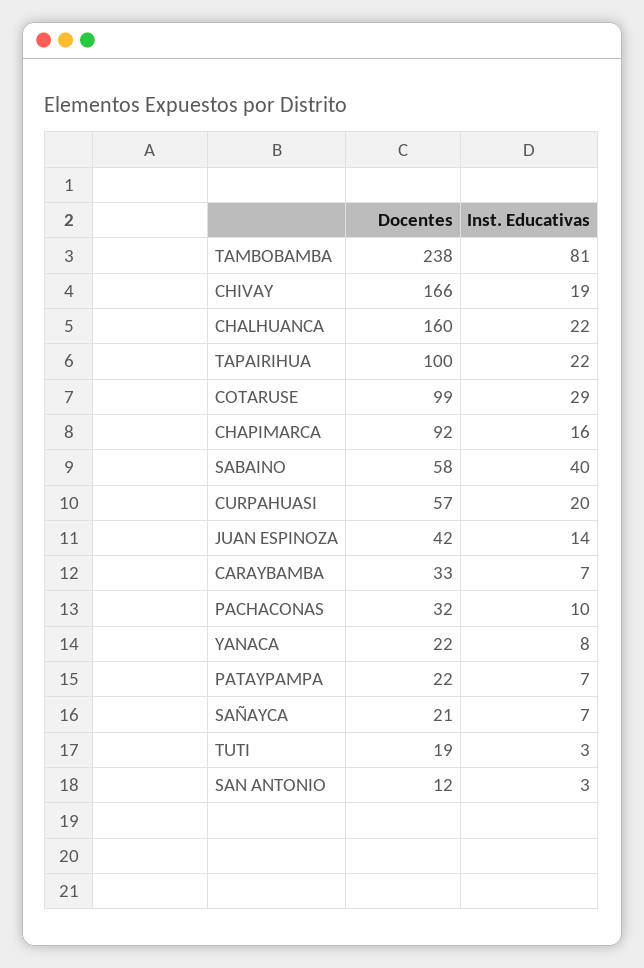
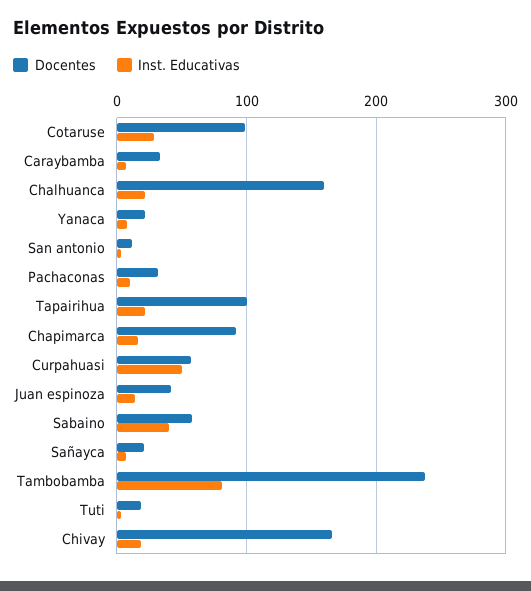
  {
    "Docentes": {
      "TAMBOBAMBA": 238,
      "CHIVAY": 166,
      "CHALHUANCA": 160,
      "TAPAIRIHUA": 100,
      "COTARUSE": 99,
      "CHAPIMARCA": 92,
      "SABAINO": 58,
      "CURPAHUASI": 57,
      "JUAN ESPINOZA": 42,
      "CARAYBAMBA": 33,
      "PACHACONAS": 32,
      "YANACA": 22,
-     "PATAYPAMPA": 22,
      "SAÑAYCA": 21,
      "TUTI": 19,
      "SAN ANTONIO": 12
    },
    "Inst. Educativas": {
      "TAMBOBAMBA": 81,
      "CHIVAY": 19,
      "CHALHUANCA": 22,
      "TAPAIRIHUA": 22,
      "COTARUSE": 29,
      "CHAPIMARCA": 16,
      "SABAINO": 40,
-     "CURPAHUASI": 20,
+     "CURPAHUASI": 50,
      "JUAN ESPINOZA": 14,
      "CARAYBAMBA": 7,
      "PACHACONAS": 10,
      "YANACA": 8,
-     "PATAYPAMPA": 7,
      "SAÑAYCA": 7,
      "TUTI": 3,
      "SAN ANTONIO": 3
    }
  }

